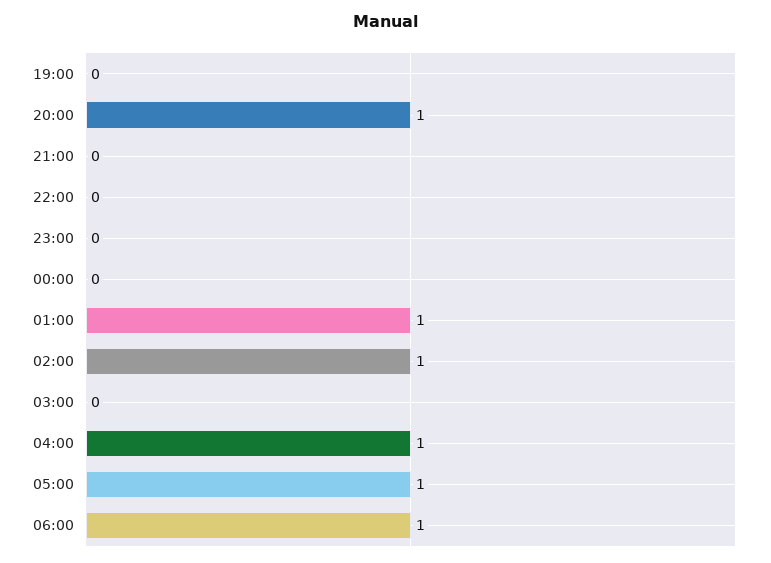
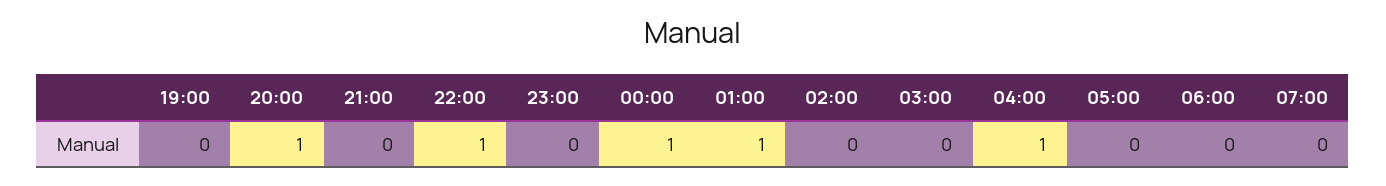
  {
    "19:00": 0,
    "20:00": 1,
    "21:00": 0,
-   "22:00": 0,
+   "22:00": 1,
    "23:00": 0,
-   "00:00": 0,
+   "00:00": 1,
    "01:00": 1,
-   "02:00": 1,
+   "02:00": 0,
    "03:00": 0,
    "04:00": 1,
-   "05:00": 1,
+   "05:00": 0,
-   "06:00": 1
+   "06:00": 0,
+   "07:00": 0
  }

